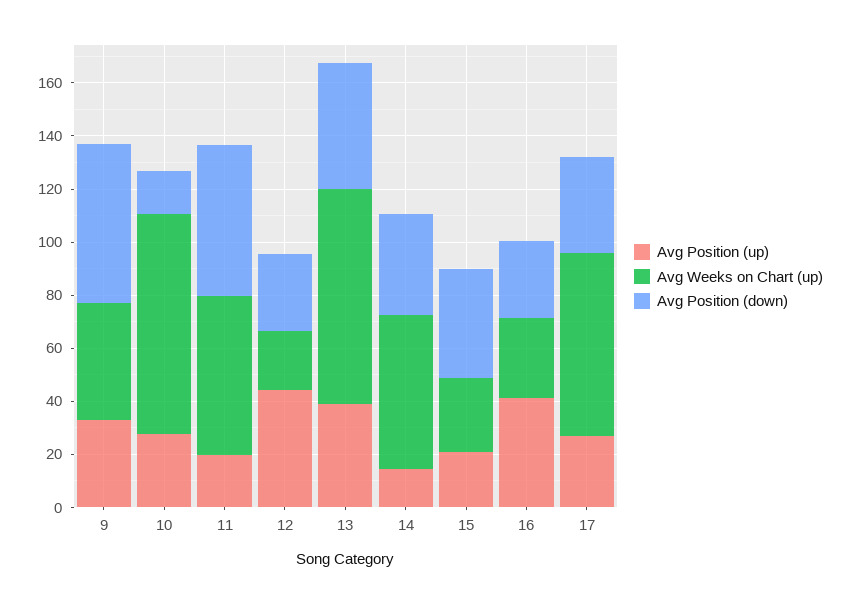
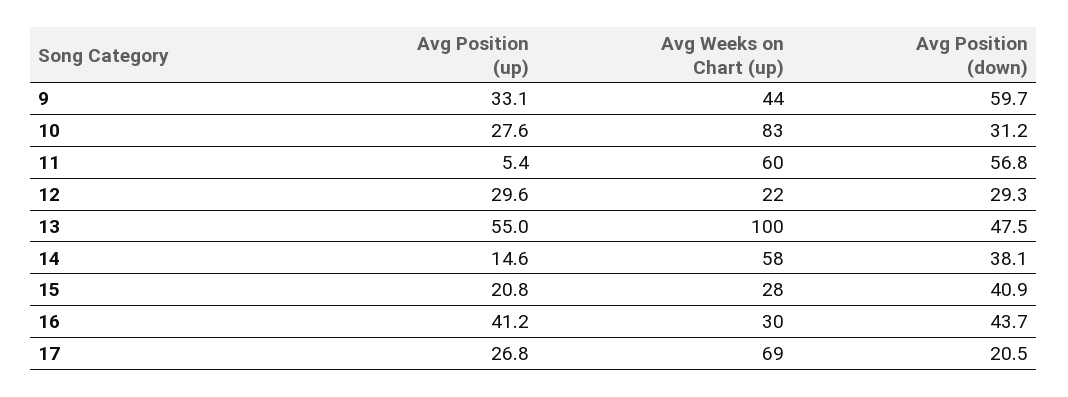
  {
    "Avg Position (up)": {
      "9": 33.1,
      "10": 27.6,
-     "11": 20,
+     "11": 5.4,
-     "12": 45,
+     "12": 29.6,
-     "13": 40,
+     "13": 55,
      "14": 14.6,
      "15": 20.8,
      "16": 41.2,
      "17": 26.8
    },
    "Avg Weeks on Chart (up)": {
      "9": 44,
      "10": 83,
      "11": 60,
      "12": 22,
-     "13": 80,
+     "13": 100,
      "14": 58,
      "15": 28,
      "16": 30,
      "17": 69
    },
    "Avg Position (down)": {
      "9": 59.7,
-     "10": 15,
+     "10": 31.2,
      "11": 56.8,
      "12": 29.3,
      "13": 47.5,
      "14": 38.1,
      "15": 40.9,
-     "16": 30,
+     "16": 43.7,
-     "17": 35
+     "17": 20.5
    }
  }

